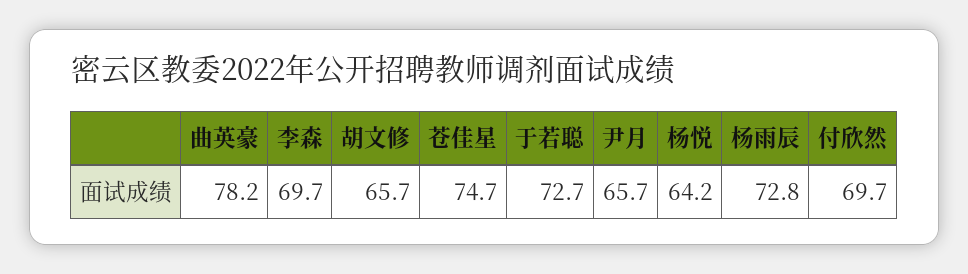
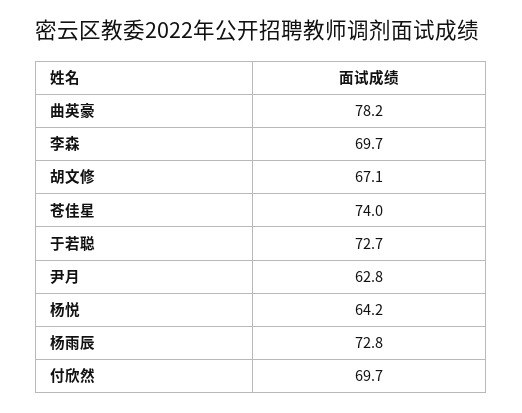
  {
    "曲英豪": 78.2,
    "李森": 69.7,
-   "胡文修": 65.7,
+   "胡文修": 67.1,
-   "苍佳星": 74.7,
+   "苍佳星": 74,
    "于若聪": 72.7,
-   "尹月": 65.7,
+   "尹月": 62.8,
    "杨悦": 64.2,
    "杨雨辰": 72.8,
    "付欣然": 69.7
  }

